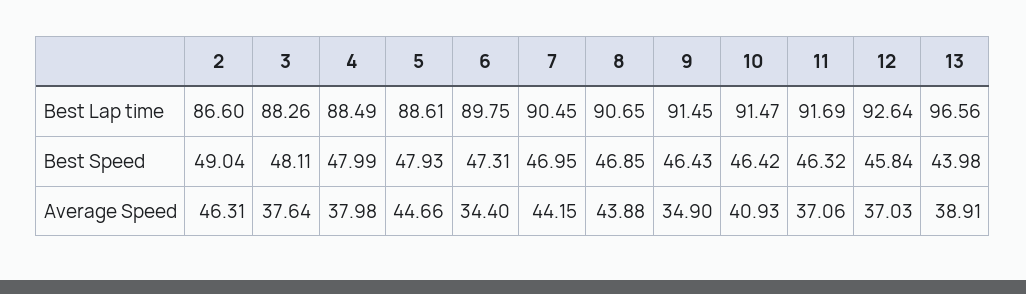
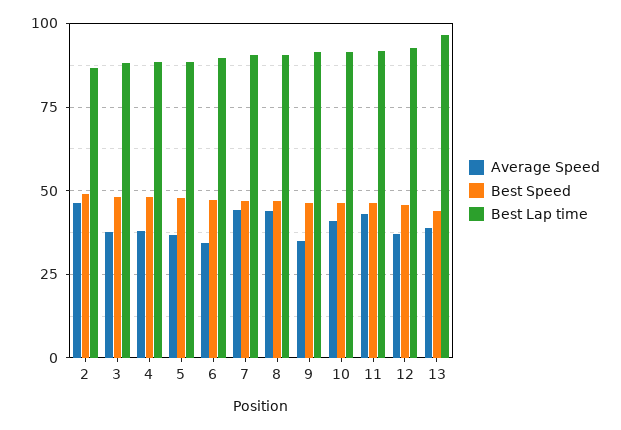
  {
    "Best Lap time": {
      "2": 86.6,
      "3": 88.26,
      "4": 88.49,
      "5": 88.61,
      "6": 89.75,
      "7": 90.45,
      "8": 90.65,
      "9": 91.45,
      "10": 91.47,
      "11": 91.69,
      "12": 92.64,
      "13": 96.56
    },
    "Best Speed": {
      "2": 49.04,
      "3": 48.11,
      "4": 47.99,
      "5": 47.93,
      "6": 47.31,
      "7": 46.95,
      "8": 46.85,
      "9": 46.43,
      "10": 46.42,
      "11": 46.32,
      "12": 45.84,
      "13": 43.98
    },
    "Average Speed": {
      "2": 46.31,
      "3": 37.64,
      "4": 37.98,
-     "5": 44.66,
+     "5": 37.5,
      "6": 34.4,
      "7": 44.15,
      "8": 43.88,
      "9": 34.9,
      "10": 40.93,
-     "11": 37.06,
+     "11": 42.5,
      "12": 37.03,
      "13": 38.91
    }
  }

